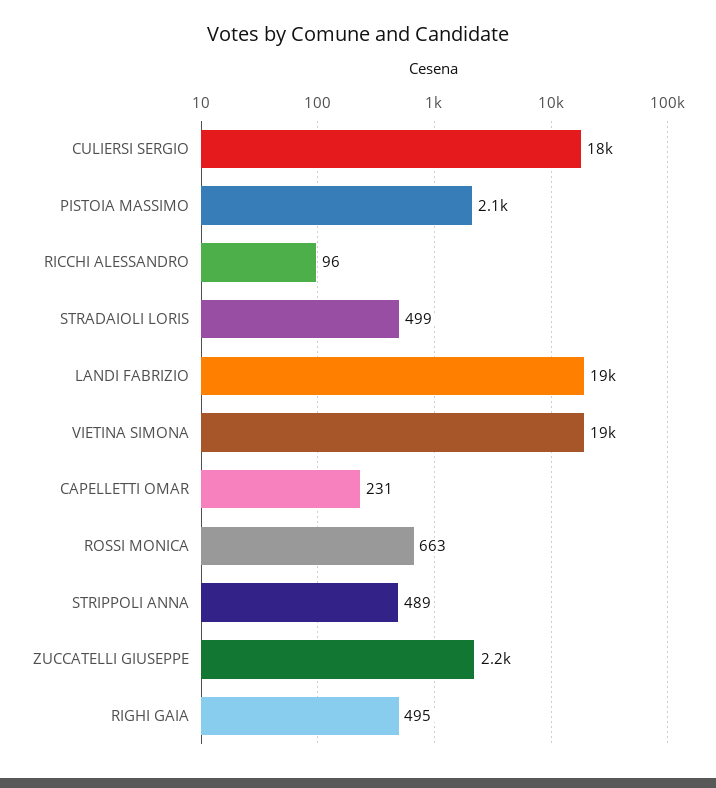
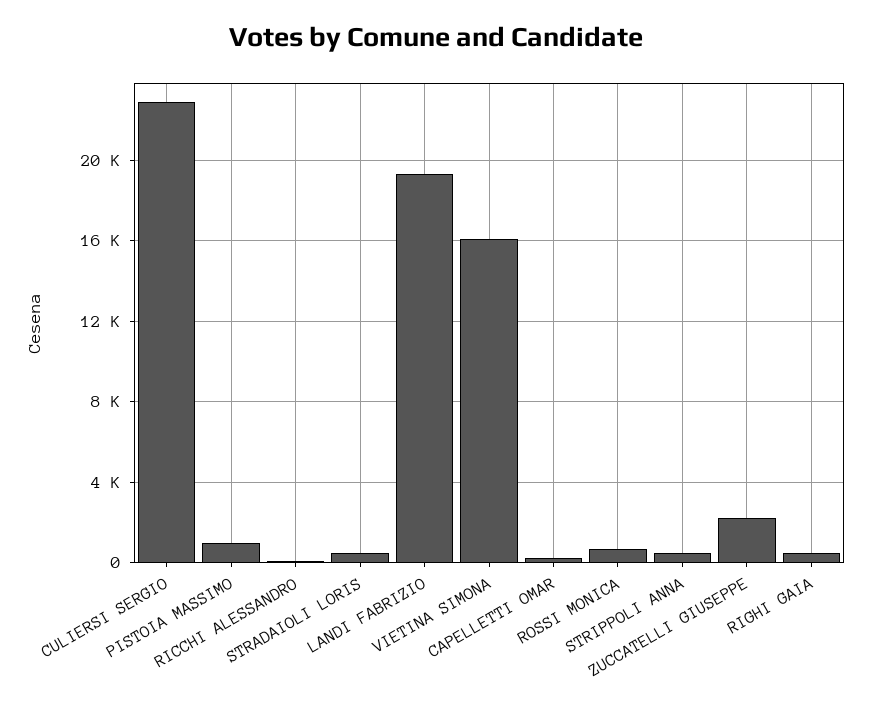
  {
-   "CULIERSI SERGIO": 18000,
+   "CULIERSI SERGIO": 23000,
-   "PISTOIA MASSIMO": 2100,
+   "PISTOIA MASSIMO": 1000,
    "RICCHI ALESSANDRO": 96,
    "STRADAIOLI LORIS": 499,
    "LANDI FABRIZIO": 19000,
-   "VIETINA SIMONA": 19000,
+   "VIETINA SIMONA": 16000,
    "CAPELLETTI OMAR": 231,
    "ROSSI MONICA": 663,
    "STRIPPOLI ANNA": 489,
    "ZUCCATELLI GIUSEPPE": 2200,
    "RIGHI GAIA": 495
  }

